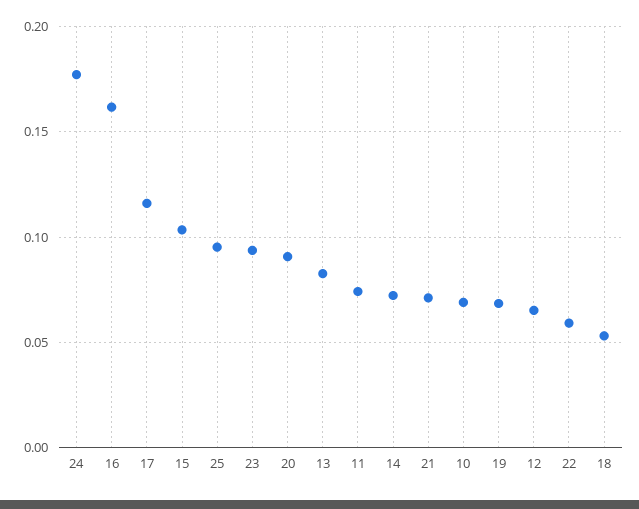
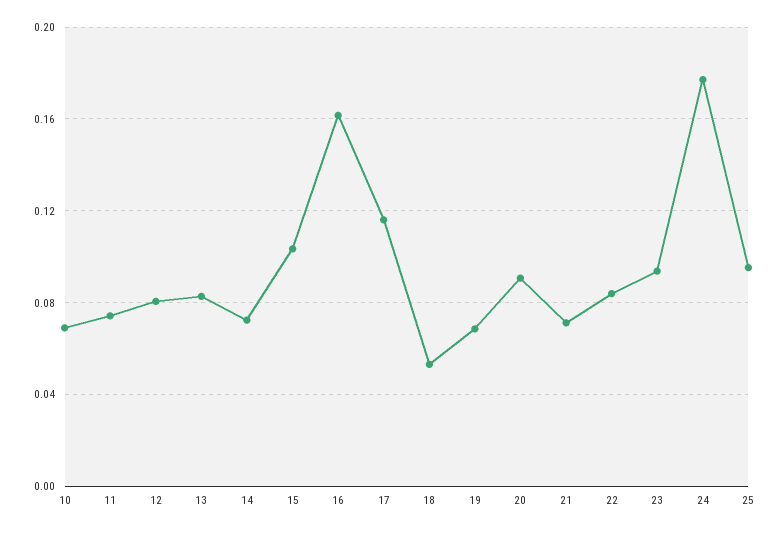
  {
    "24": 0.175,
    "16": 0.16,
    "17": 0.115,
    "15": 0.105,
    "25": 0.095,
    "23": 0.095,
    "20": 0.09,
    "13": 0.085,
    "11": 0.075,
    "14": 0.07,
    "21": 0.07,
    "10": 0.07,
    "19": 0.07,
-   "12": 0.065,
+   "12": 0.08,
-   "22": 0.06,
+   "22": 0.085,
    "18": 0.055
  }

